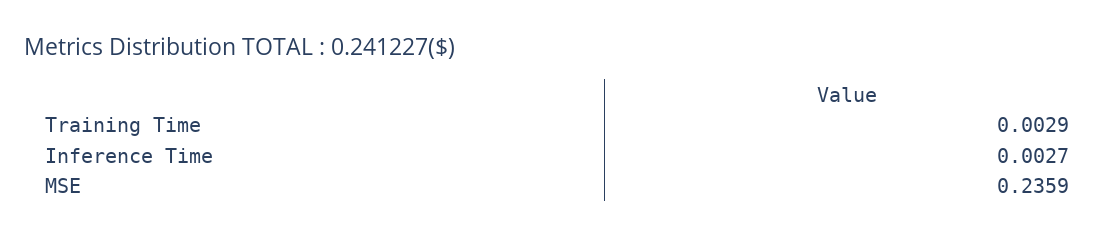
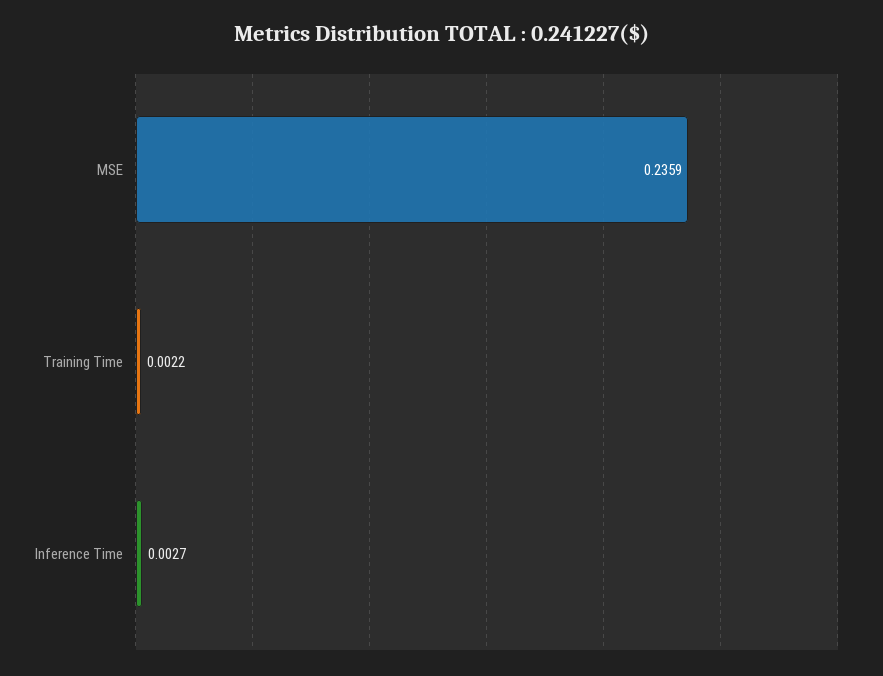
  {
-   "Training Time": 0.0029,
+   "Training Time": 0.0022,
    "Inference Time": 0.0027,
    "MSE": 0.2359
  }

